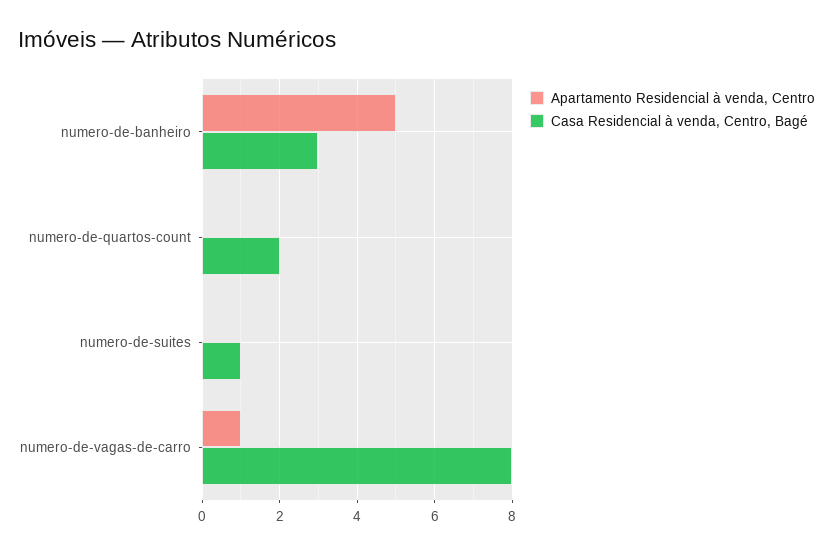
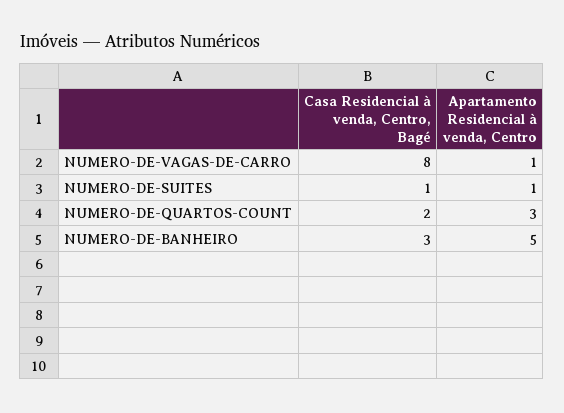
  {
    "Apartamento Residencial à venda, Centro": {
      "numero-de-banheiro": 5,
-     "numero-de-quartos-count": 0,
+     "numero-de-quartos-count": 3,
-     "numero-de-suites": 0,
+     "numero-de-suites": 1,
      "numero-de-vagas-de-carro": 1
    },
    "Casa Residencial à venda, Centro, Bagé": {
      "numero-de-banheiro": 3,
      "numero-de-quartos-count": 2,
      "numero-de-suites": 1,
      "numero-de-vagas-de-carro": 8
    }
  }

